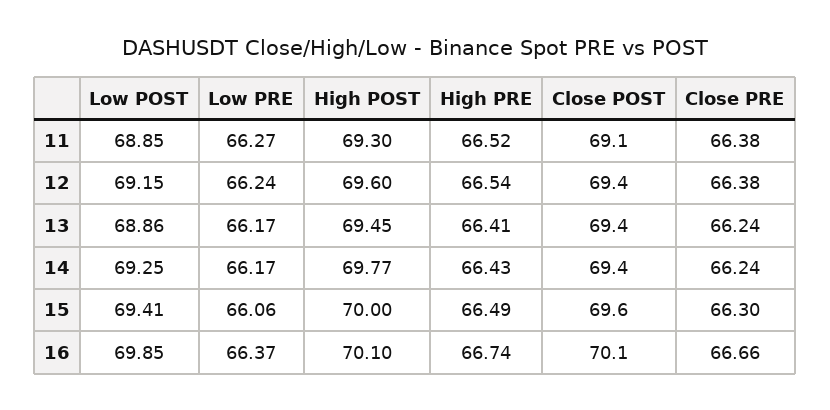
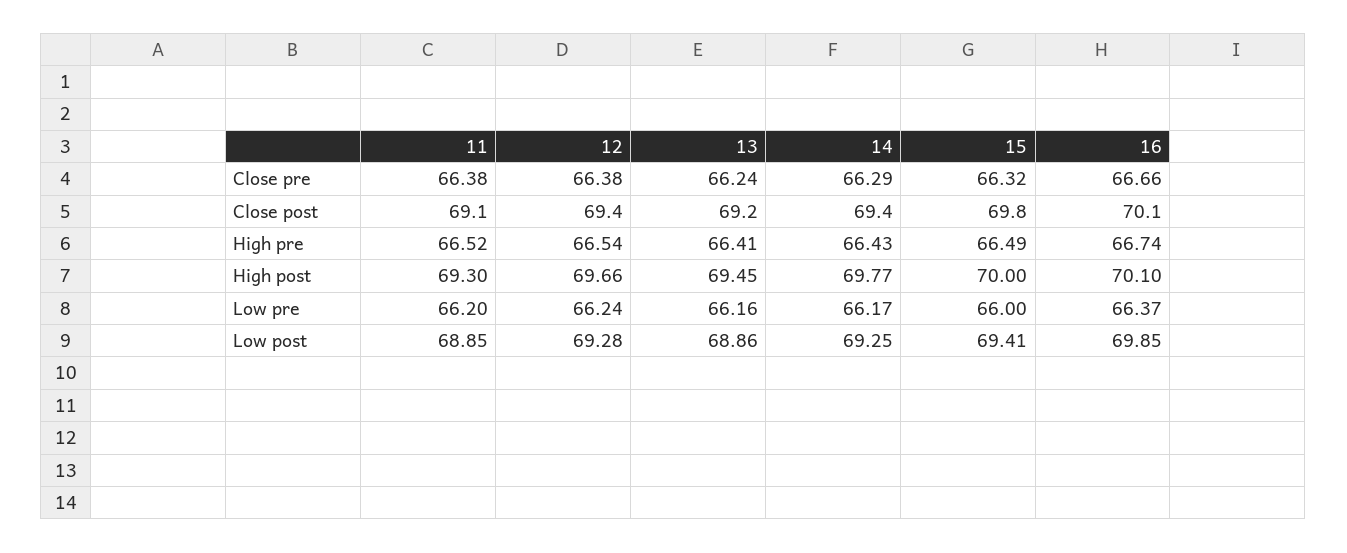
  {
    "Low POST": {
      "11": 68.85,
-     "12": 69.15,
+     "12": 69.28,
      "13": 68.86,
      "14": 69.25,
      "15": 69.41,
      "16": 69.85
    },
    "Low PRE": {
-     "11": 66.27,
+     "11": 66.2,
      "12": 66.24,
-     "13": 66.17,
+     "13": 66.16,
      "14": 66.17,
-     "15": 66.06,
+     "15": 66,
      "16": 66.37
    },
    "High POST": {
      "11": 69.3,
-     "12": 69.6,
+     "12": 69.66,
      "13": 69.45,
      "14": 69.77,
      "15": 70,
      "16": 70.1
    },
    "High PRE": {
      "11": 66.52,
      "12": 66.54,
      "13": 66.41,
      "14": 66.43,
      "15": 66.49,
      "16": 66.74
    },
    "Close POST": {
      "11": 69.1,
      "12": 69.4,
-     "13": 69.4,
+     "13": 69.2,
      "14": 69.4,
-     "15": 69.6,
+     "15": 69.8,
      "16": 70.1
    },
    "Close PRE": {
      "11": 66.38,
      "12": 66.38,
      "13": 66.24,
-     "14": 66.24,
+     "14": 66.29,
-     "15": 66.3,
+     "15": 66.32,
      "16": 66.66
    }
  }

